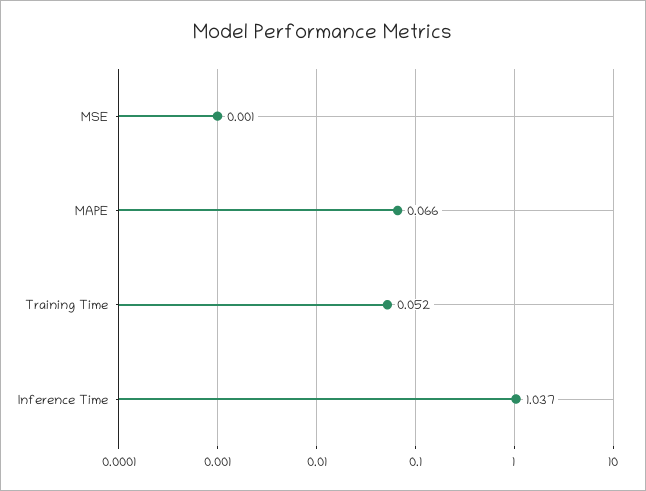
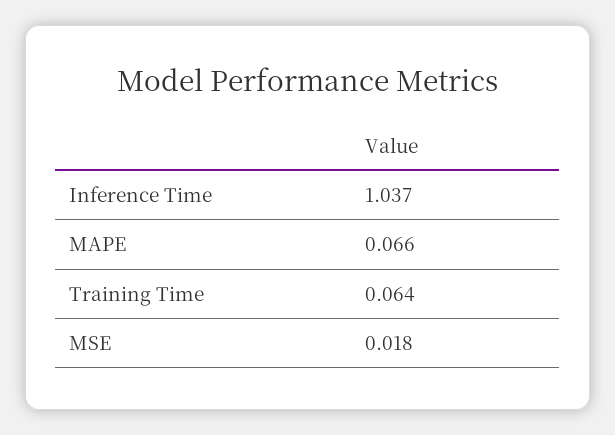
  {
-   "MSE": 0.001,
+   "MSE": 0.018,
    "MAPE": 0.066,
-   "Training Time": 0.052,
+   "Training Time": 0.064,
    "Inference Time": 1.037
  }

